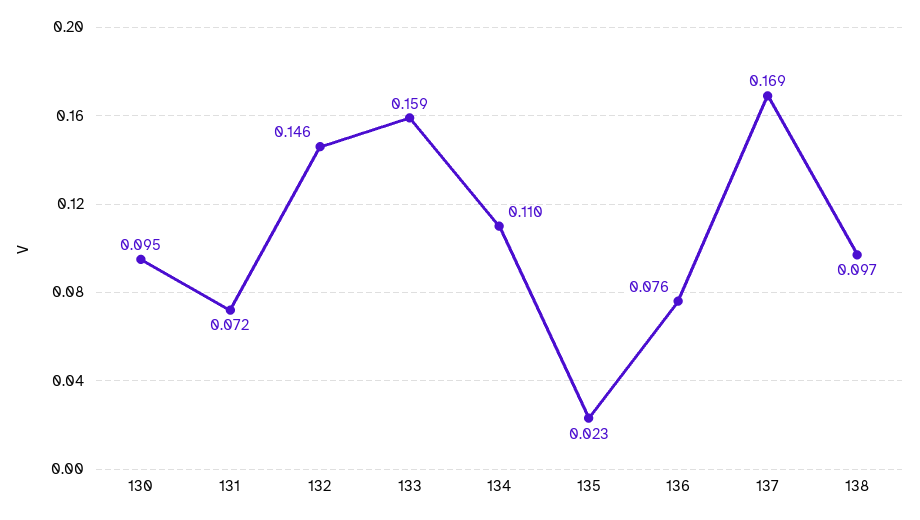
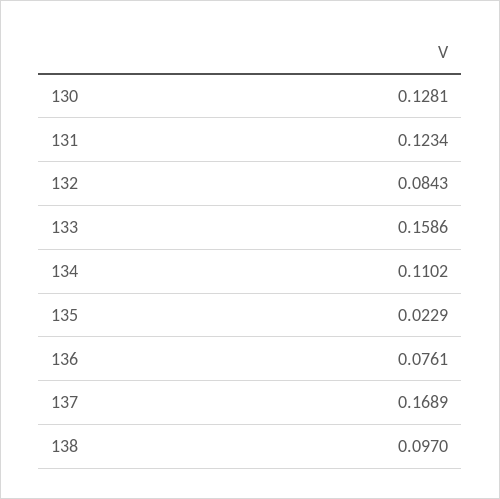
  {
-   "130": 0.095,
+   "130": 0.1281,
-   "131": 0.072,
+   "131": 0.1234,
-   "132": 0.146,
+   "132": 0.0843,
    "133": 0.1586,
    "134": 0.1102,
    "135": 0.0229,
    "136": 0.0761,
    "137": 0.1689,
    "138": 0.097
  }

